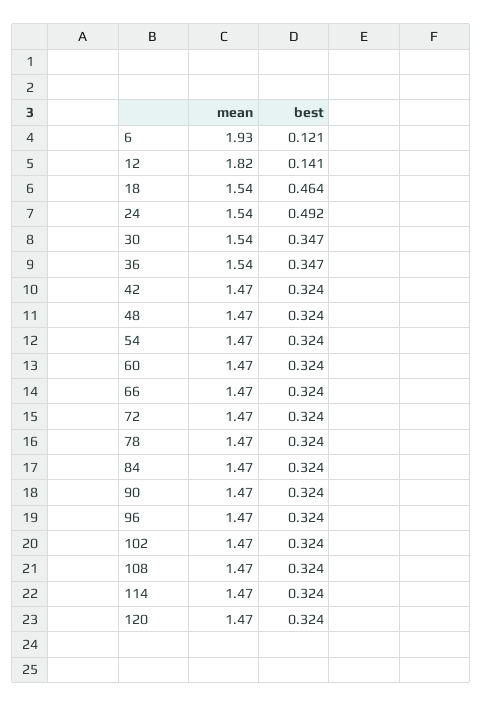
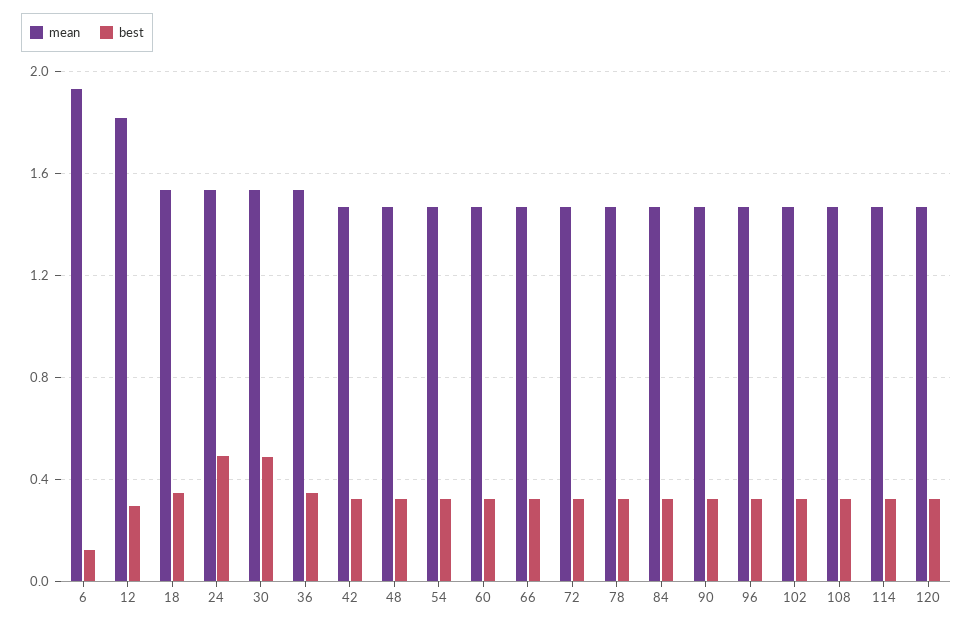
  {
    "mean": {
      "6": 1.93,
      "12": 1.82,
      "18": 1.54,
      "24": 1.54,
      "30": 1.54,
      "36": 1.54,
      "42": 1.47,
      "48": 1.47,
      "54": 1.47,
      "60": 1.47,
      "66": 1.47,
      "72": 1.47,
      "78": 1.47,
      "84": 1.47,
      "90": 1.47,
      "96": 1.47,
      "102": 1.47,
      "108": 1.47,
      "114": 1.47,
      "120": 1.47
    },
    "best": {
      "6": 0.121,
-     "12": 0.141,
+     "12": 0.3,
-     "18": 0.464,
+     "18": 0.35,
      "24": 0.492,
-     "30": 0.347,
+     "30": 0.5,
      "36": 0.347,
      "42": 0.324,
      "48": 0.324,
      "54": 0.324,
      "60": 0.324,
      "66": 0.324,
      "72": 0.324,
      "78": 0.324,
      "84": 0.324,
      "90": 0.324,
      "96": 0.324,
      "102": 0.324,
      "108": 0.324,
      "114": 0.324,
      "120": 0.324
    }
  }

